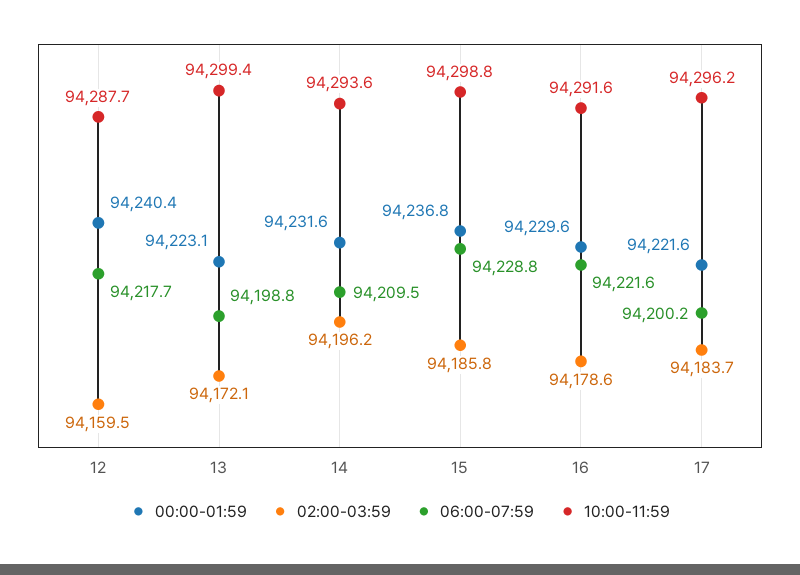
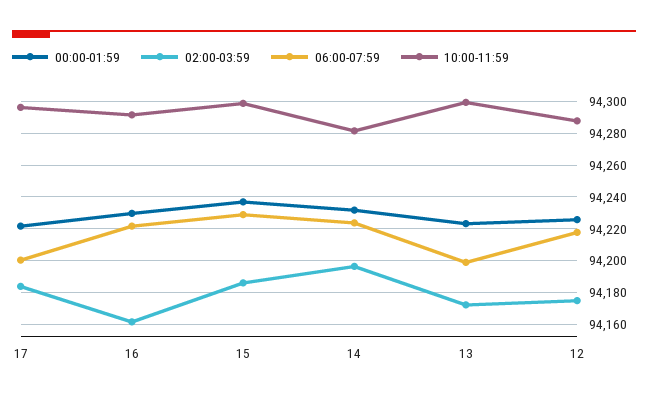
  {
    "00:00-01:59": {
-     "12": 94240.4,
+     "12": 94225,
      "13": 94223.1,
      "14": 94231.6,
      "15": 94236.8,
      "16": 94229.6,
      "17": 94221.6
    },
    "02:00-03:59": {
-     "12": 94159.5,
+     "12": 94175,
      "13": 94172.1,
      "14": 94196.2,
      "15": 94185.8,
-     "16": 94178.6,
+     "16": 94160,
      "17": 94183.7
    },
    "06:00-07:59": {
      "12": 94217.7,
      "13": 94198.8,
-     "14": 94209.5,
+     "14": 94225,
      "15": 94228.8,
      "16": 94221.6,
      "17": 94200.2
    },
    "10:00-11:59": {
      "12": 94287.7,
      "13": 94299.4,
-     "14": 94293.6,
+     "14": 94280,
      "15": 94298.8,
      "16": 94291.6,
      "17": 94296.2
    }
  }

